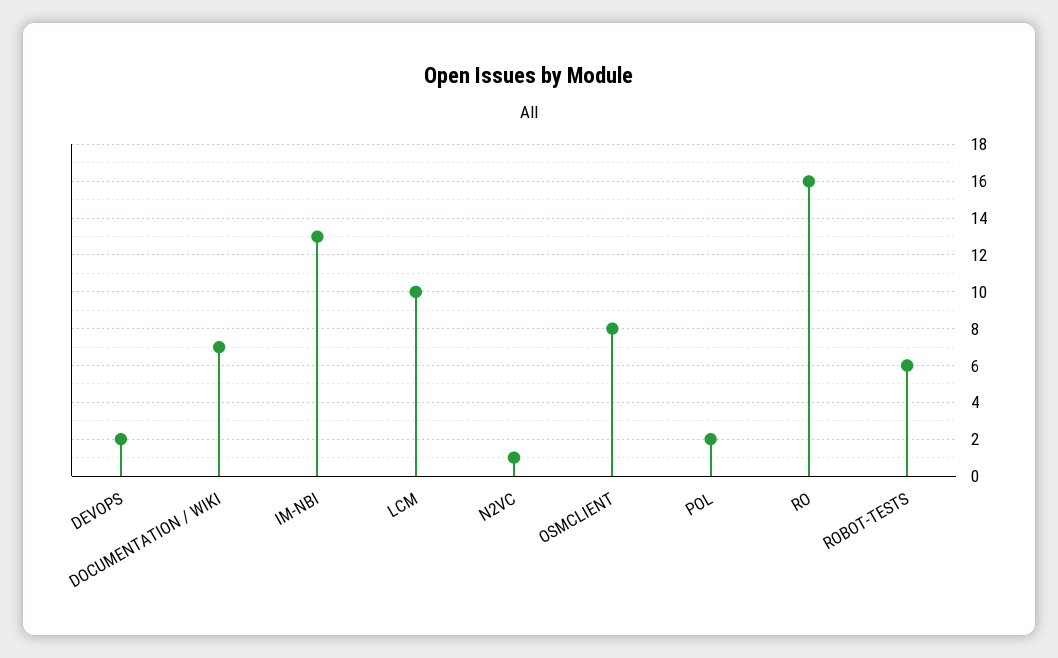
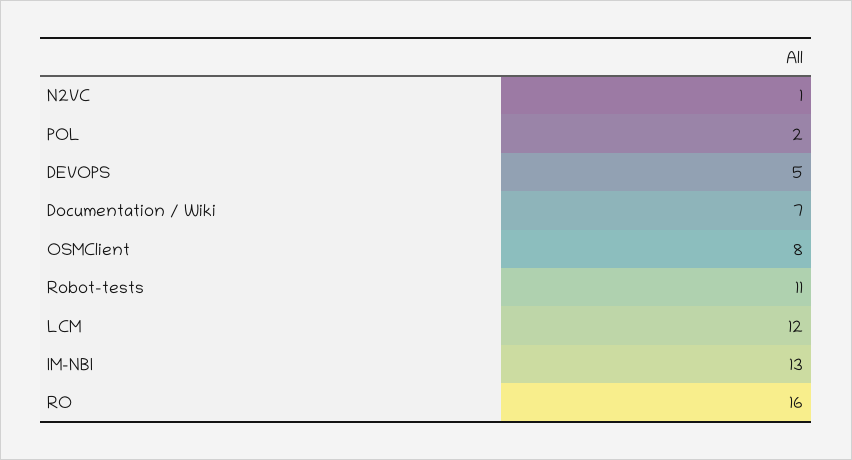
  {
-   "DEVOPS": 2,
+   "DEVOPS": 5,
    "DOCUMENTATION / WIKI": 7,
    "IM-NBI": 13,
-   "LCM": 10,
+   "LCM": 12,
    "N2VC": 1,
    "OSMCLIENT": 8,
    "POL": 2,
    "RO": 16,
-   "ROBOT-TESTS": 6
+   "ROBOT-TESTS": 11
  }

